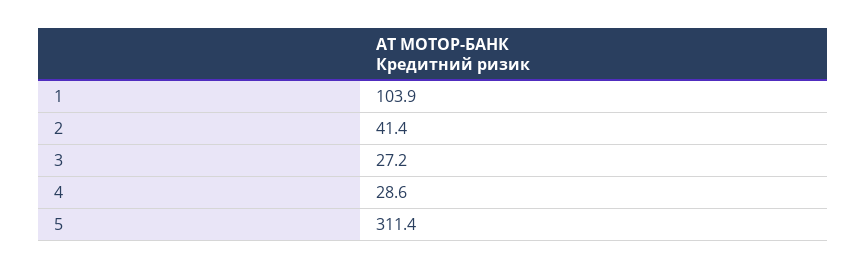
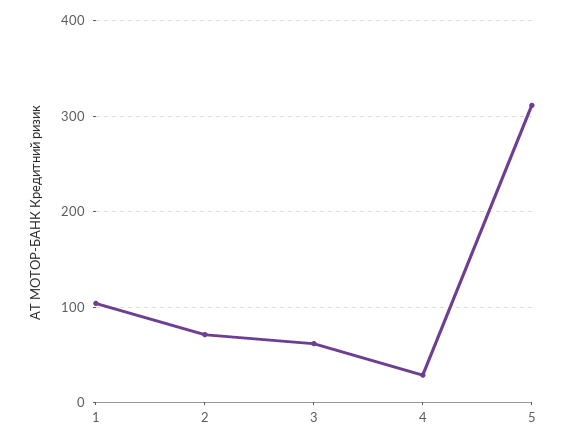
  {
    "1": 103.9,
-   "2": 41.4,
+   "2": 70,
-   "3": 27.2,
+   "3": 60,
    "4": 28.6,
    "5": 311.4
  }

